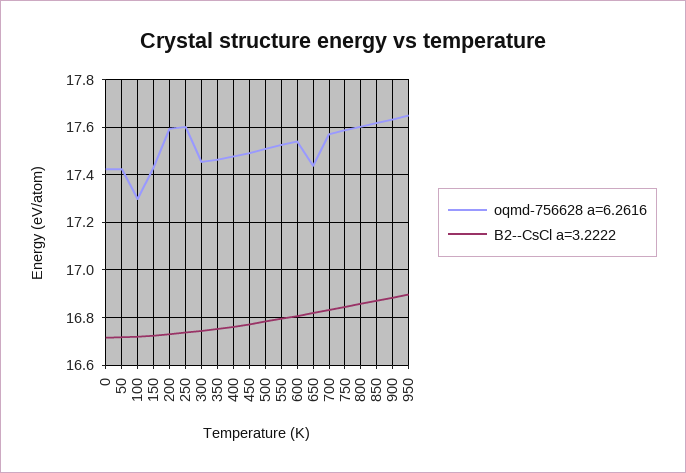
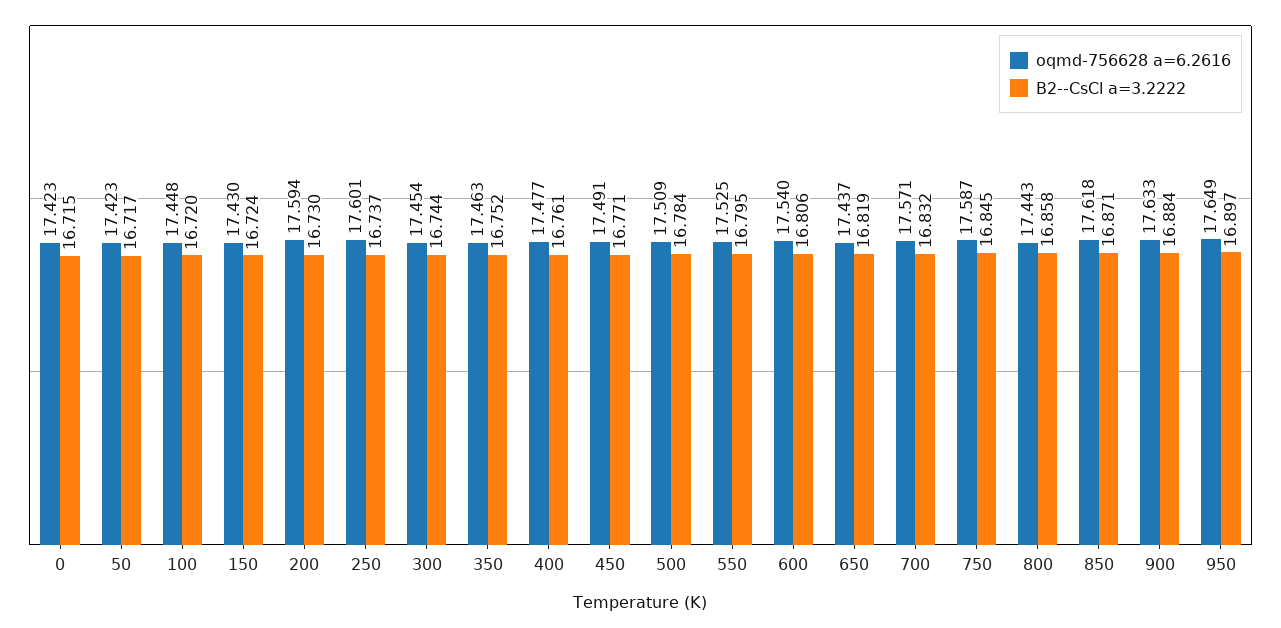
  {
    "oqmd-756628 a=6.2616": {
      "0": 17.423,
      "50": 17.423,
-     "100": 17.3,
+     "100": 17.448,
      "150": 17.43,
      "200": 17.594,
      "250": 17.601,
      "300": 17.454,
      "350": 17.463,
      "400": 17.477,
      "450": 17.491,
      "500": 17.509,
      "550": 17.525,
      "600": 17.54,
      "650": 17.437,
      "700": 17.571,
      "750": 17.587,
-     "800": 17.6,
+     "800": 17.443,
      "850": 17.618,
      "900": 17.633,
      "950": 17.649
    },
    "B2--CsCl a=3.2222": {
      "0": 16.715,
      "50": 16.717,
      "100": 16.72,
      "150": 16.724,
      "200": 16.73,
      "250": 16.737,
      "300": 16.744,
      "350": 16.752,
      "400": 16.761,
      "450": 16.771,
      "500": 16.784,
      "550": 16.795,
      "600": 16.806,
      "650": 16.819,
      "700": 16.832,
      "750": 16.845,
      "800": 16.858,
      "850": 16.871,
      "900": 16.884,
      "950": 16.897
    }
  }

